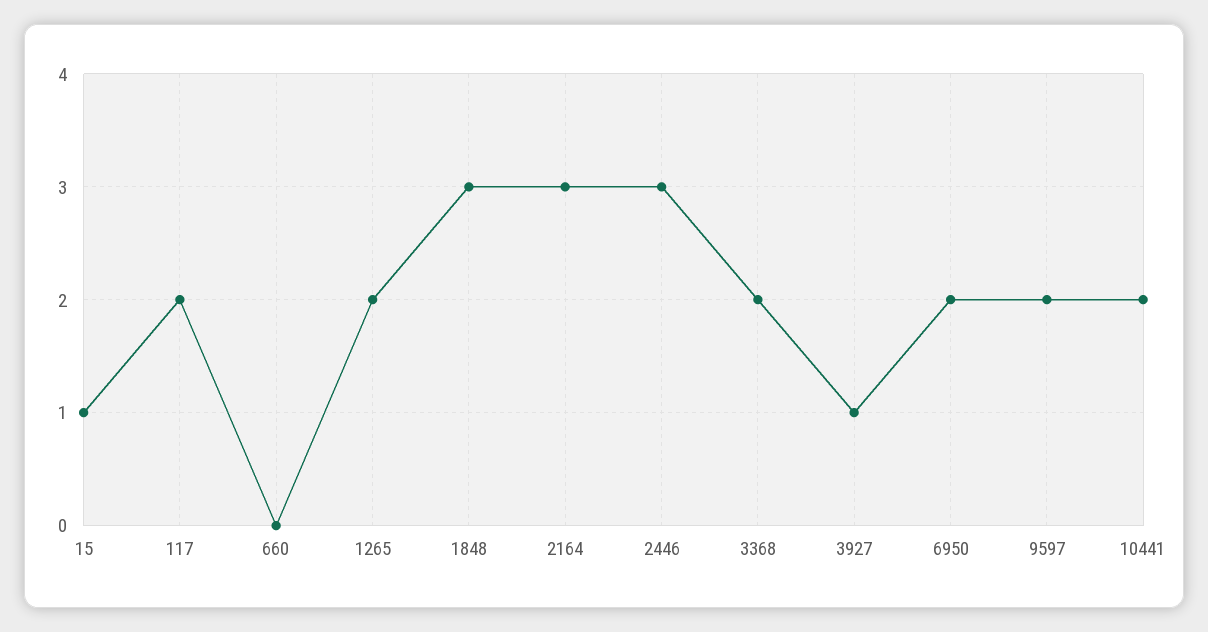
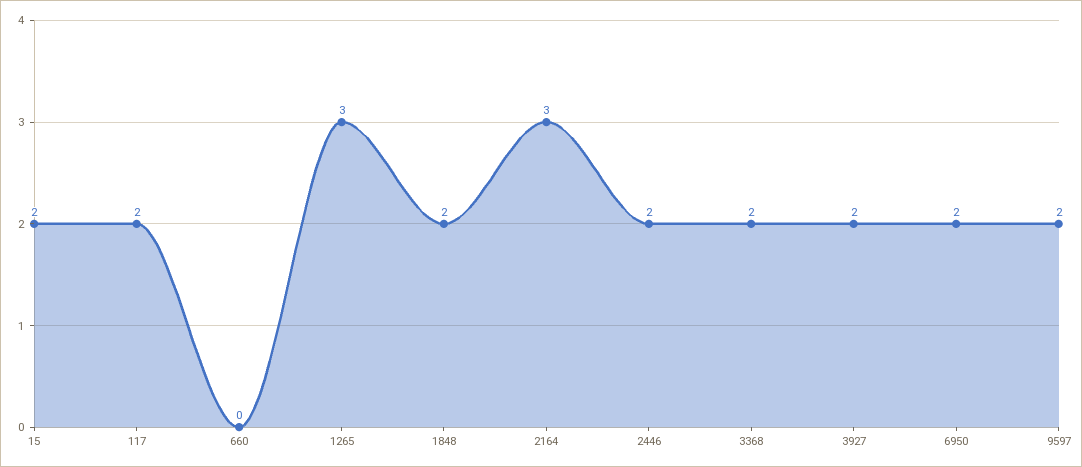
  {
-   "15": 1,
+   "15": 2,
    "117": 2,
    "660": 0,
-   "1265": 2,
+   "1265": 3,
-   "1848": 3,
+   "1848": 2,
    "2164": 3,
-   "2446": 3,
+   "2446": 2,
    "3368": 2,
-   "3927": 1,
+   "3927": 2,
    "6950": 2,
-   "9597": 2,
+   "9597": 2
-   "10441": 2
  }

